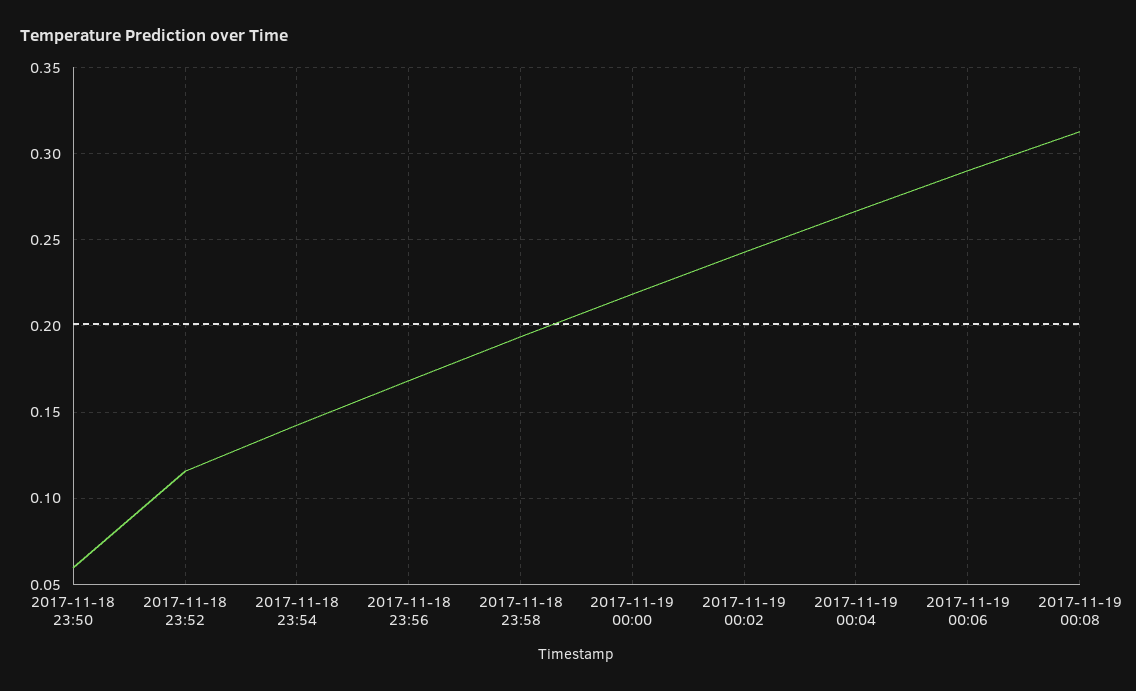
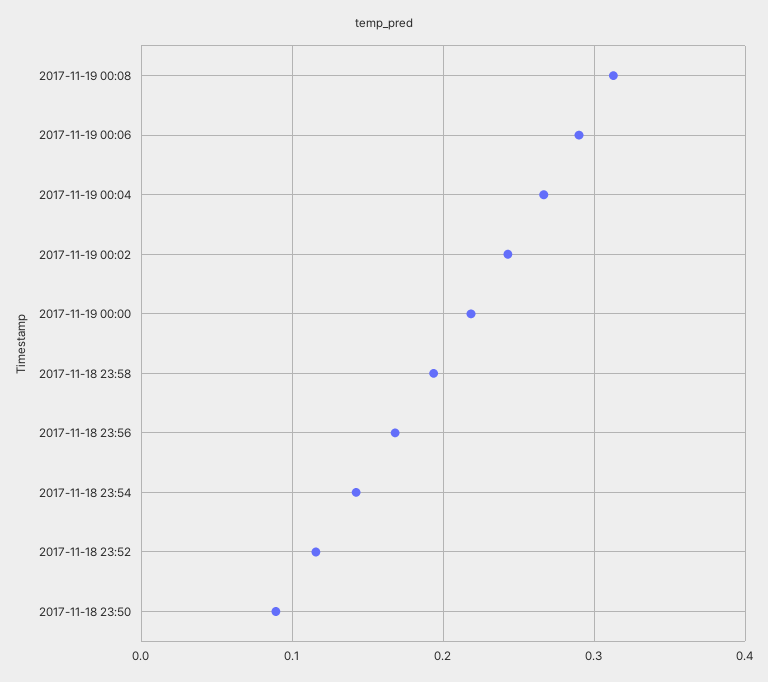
  {
-   "2017-11-18 23:50": 0.06,
+   "2017-11-18 23:50": 0.09,
    "2017-11-18 23:52": 0.115,
    "2017-11-18 23:54": 0.14,
    "2017-11-18 23:56": 0.17,
    "2017-11-18 23:58": 0.195,
    "2017-11-19 00:00": 0.22,
    "2017-11-19 00:02": 0.245,
    "2017-11-19 00:04": 0.265,
    "2017-11-19 00:06": 0.29,
    "2017-11-19 00:08": 0.315
  }

